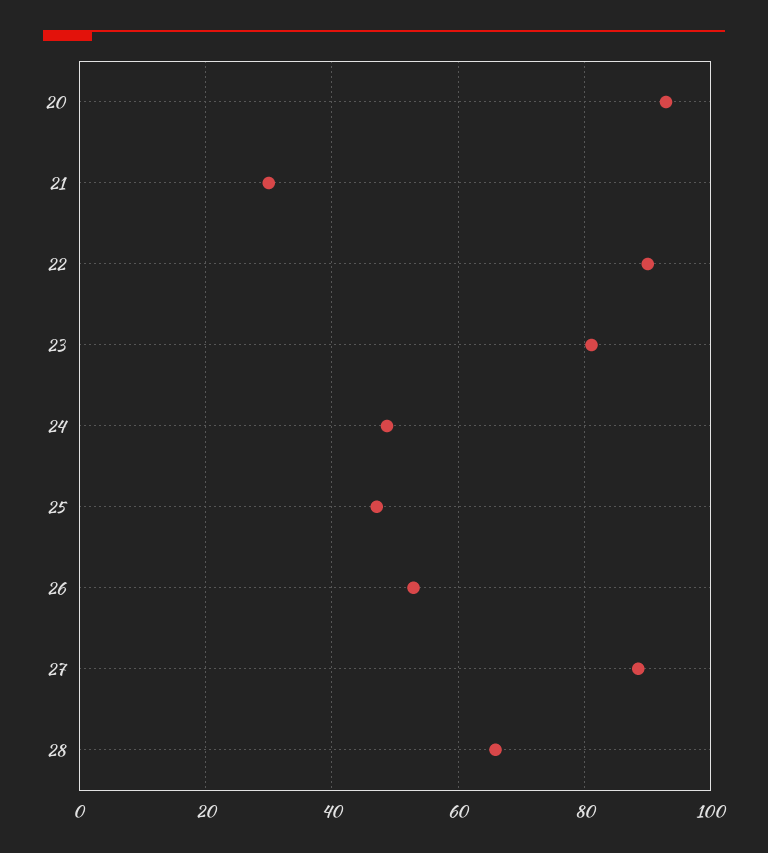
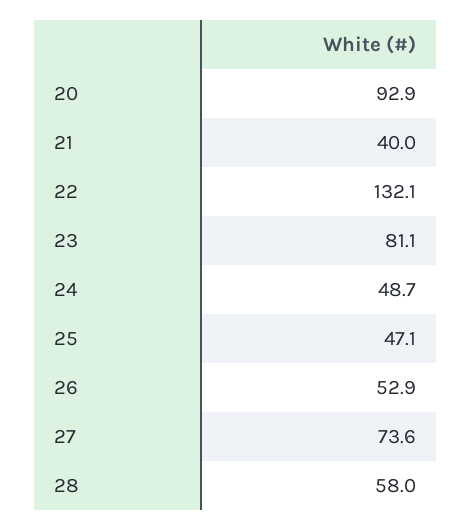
  {
    "20": 92.9,
-   "21": 30,
+   "21": 40,
-   "22": 90,
+   "22": 132.1,
    "23": 81.1,
    "24": 48.7,
    "25": 47.1,
    "26": 52.9,
-   "27": 88,
+   "27": 73.6,
-   "28": 66
+   "28": 58
  }

